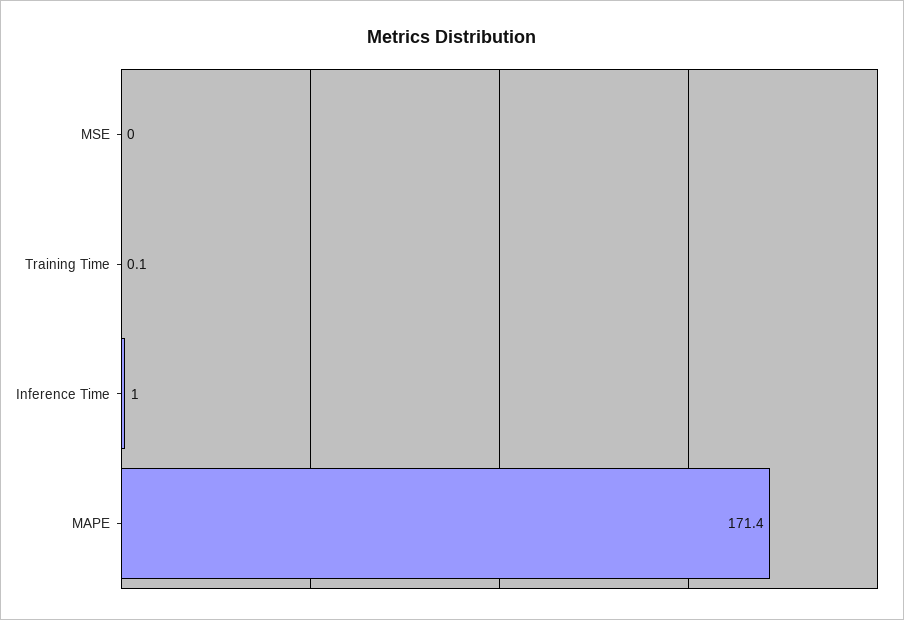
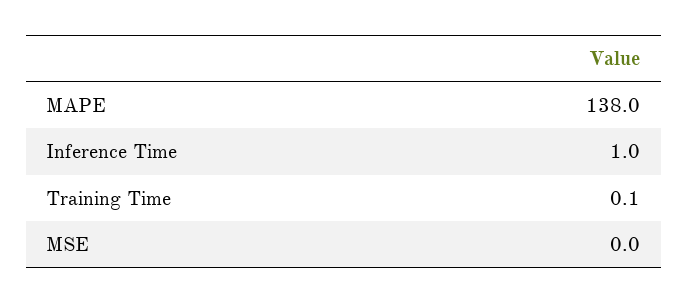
  {
    "MSE": 0,
    "Training Time": 0.1,
    "Inference Time": 1,
-   "MAPE": 171.4
+   "MAPE": 138
  }

